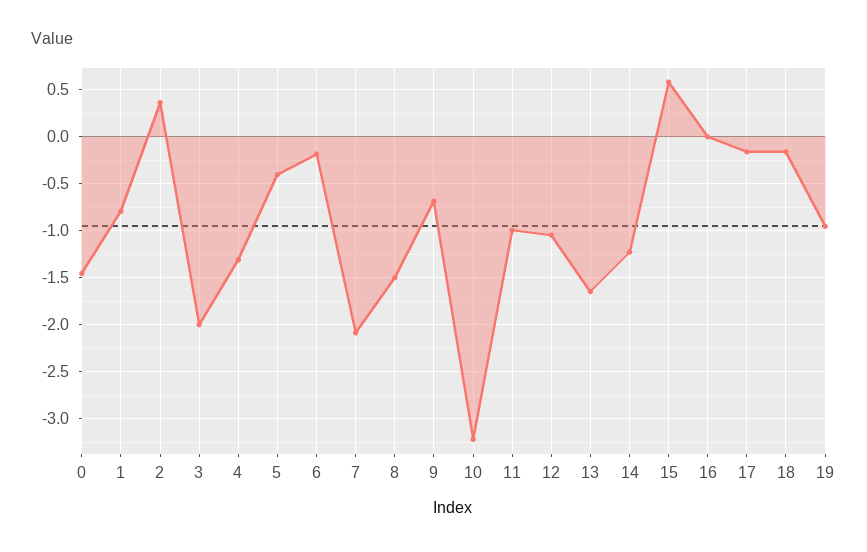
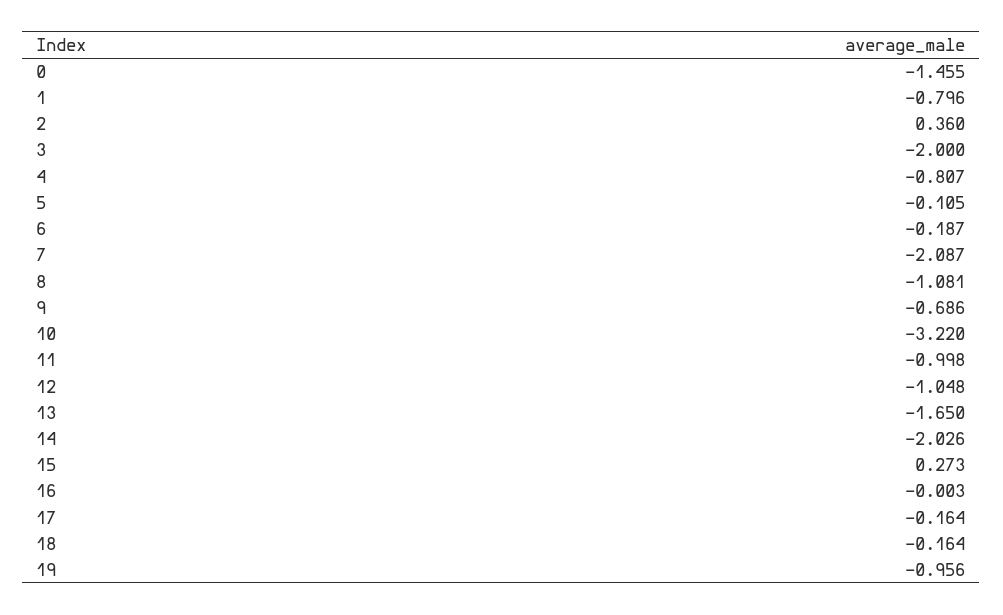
  {
    "0": -1.455,
    "1": -0.796,
    "2": 0.36,
    "3": -2,
-   "4": -1.3,
+   "4": -0.807,
-   "5": -0.4,
+   "5": -0.105,
    "6": -0.187,
    "7": -2.087,
-   "8": -1.5,
+   "8": -1.081,
    "9": -0.686,
    "10": -3.22,
    "11": -0.998,
    "12": -1.048,
    "13": -1.65,
-   "14": -1.2,
+   "14": -2.026,
-   "15": 0.6,
+   "15": 0.273,
    "16": -0.003,
    "17": -0.164,
    "18": -0.164,
    "19": -0.956
  }

